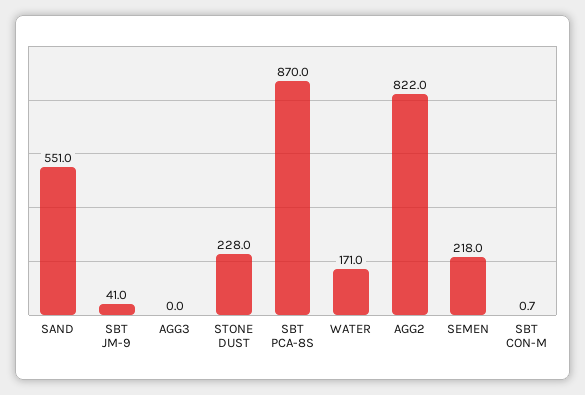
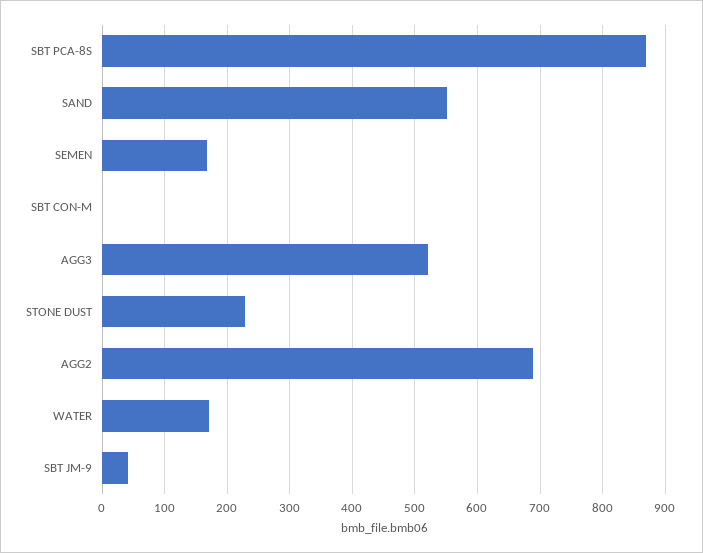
  {
    "SAND": 551,
    "SBT JM-9": 41,
-   "AGG3": 0,
+   "AGG3": 520,
    "STONE DUST": 228,
    "SBT PCA-8S": 870,
    "WATER": 171,
-   "AGG2": 822,
+   "AGG2": 690,
-   "SEMEN": 218,
+   "SEMEN": 170,
    "SBT CON-M": 0.7
  }

